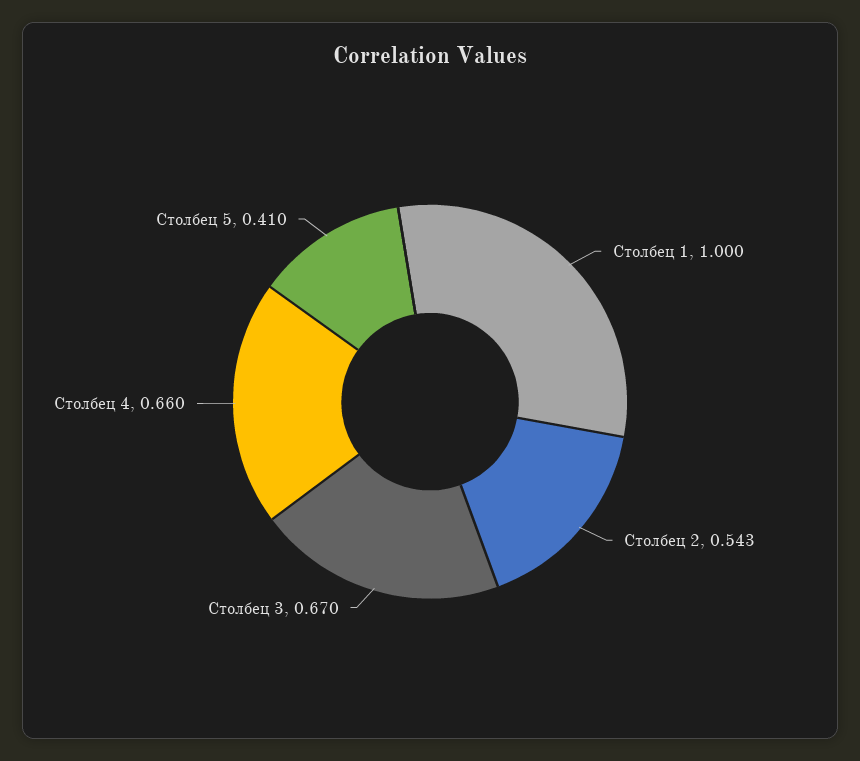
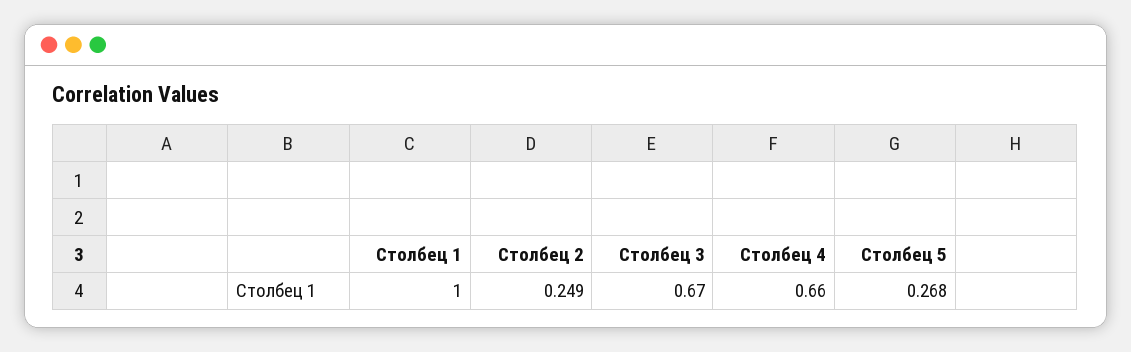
  {
    "Столбец 1": 1,
-   "Столбец 2": 0.543,
+   "Столбец 2": 0.249,
    "Столбец 3": 0.67,
    "Столбец 4": 0.66,
-   "Столбец 5": 0.41
+   "Столбец 5": 0.268
  }

